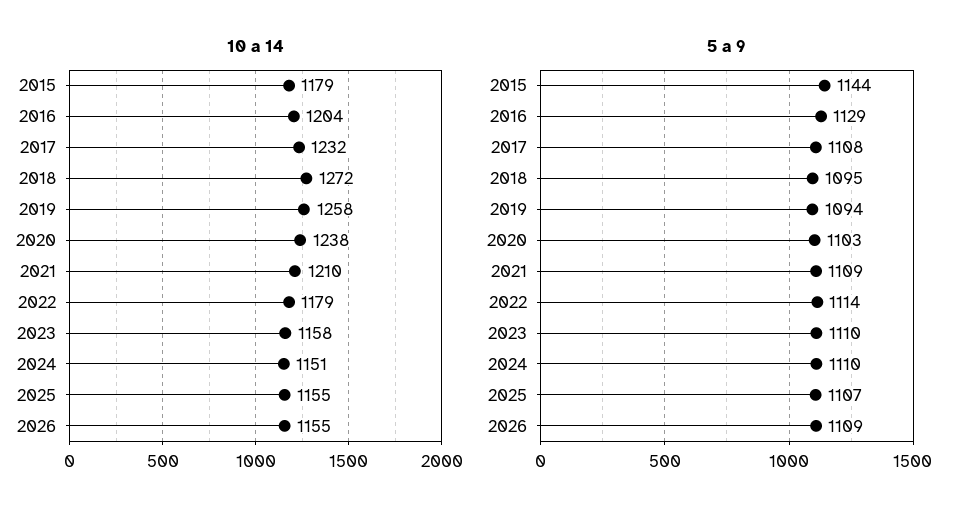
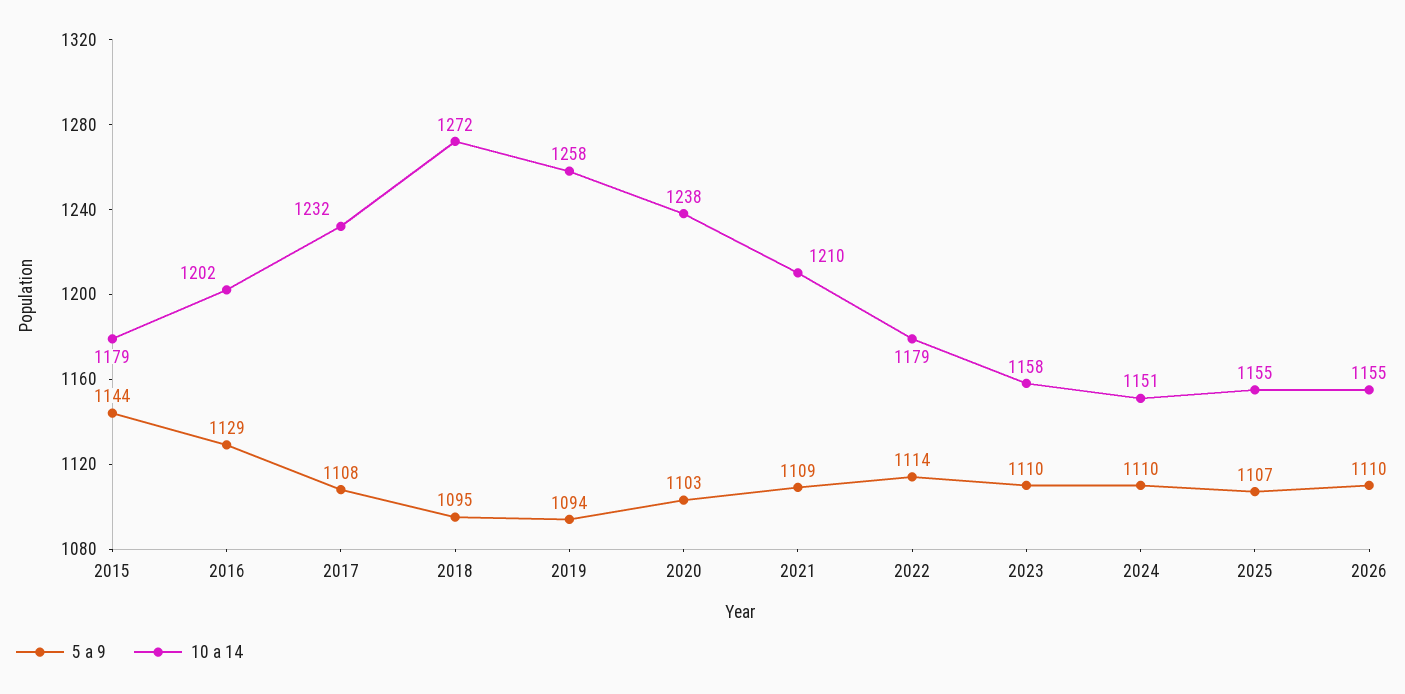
  {
    "10 a 14": {
      "2015": 1179,
-     "2016": 1204,
+     "2016": 1202,
      "2017": 1232,
      "2018": 1272,
      "2019": 1258,
      "2020": 1238,
      "2021": 1210,
      "2022": 1179,
      "2023": 1158,
      "2024": 1151,
      "2025": 1155,
      "2026": 1155
    },
    "5 a 9": {
      "2015": 1144,
      "2016": 1129,
      "2017": 1108,
      "2018": 1095,
      "2019": 1094,
      "2020": 1103,
      "2021": 1109,
      "2022": 1114,
      "2023": 1110,
      "2024": 1110,
      "2025": 1107,
-     "2026": 1109
+     "2026": 1110
    }
  }

